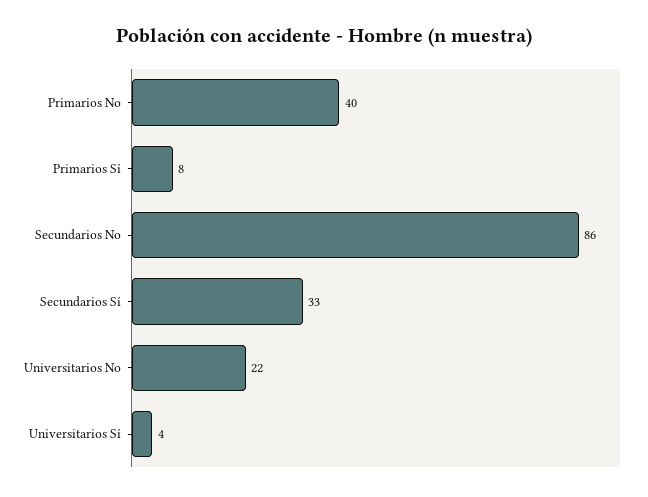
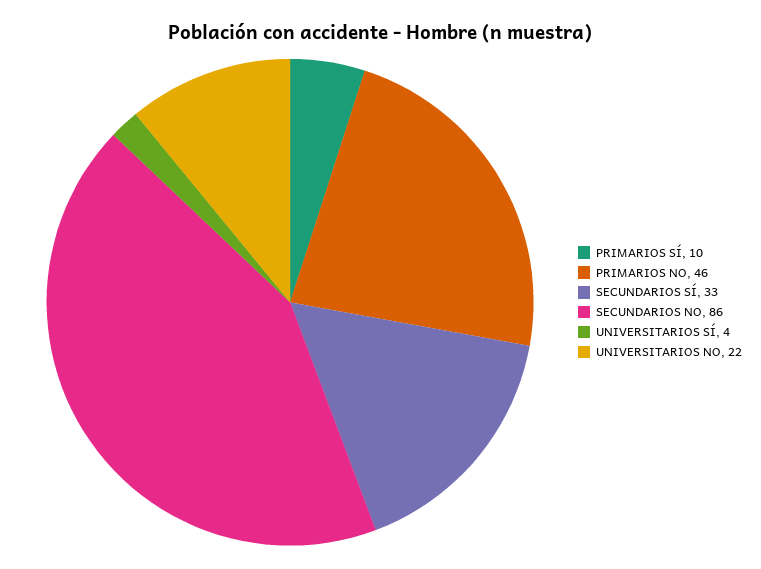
  {
-   "Primarios No": 40,
+   "Primarios No": 46,
-   "Primarios Sí": 8,
+   "Primarios Sí": 10,
    "Secundarios No": 86,
    "Secundarios Sí": 33,
    "Universitarios No": 22,
    "Universitarios Sí": 4
  }

